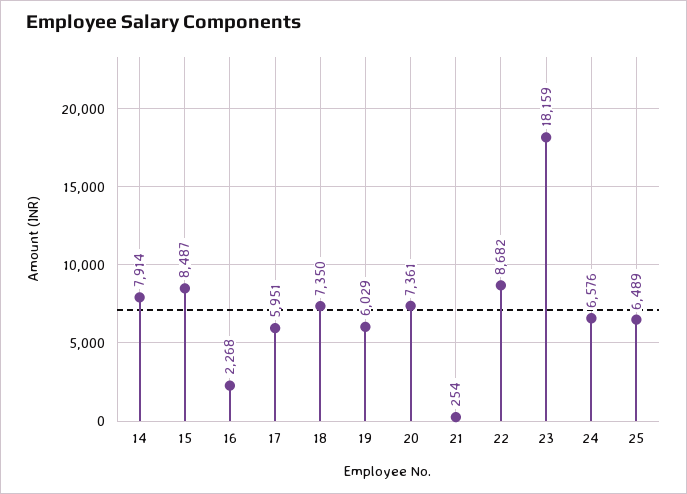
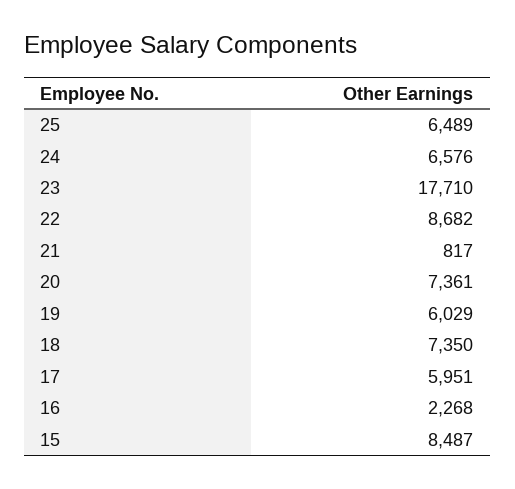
  {
-   "14": 7914,
    "15": 8487,
    "16": 2268,
    "17": 5951,
    "18": 7350,
    "19": 6029,
    "20": 7361,
-   "21": 254,
+   "21": 817,
    "22": 8682,
-   "23": 18159,
+   "23": 17710,
    "24": 6576,
    "25": 6489
  }

